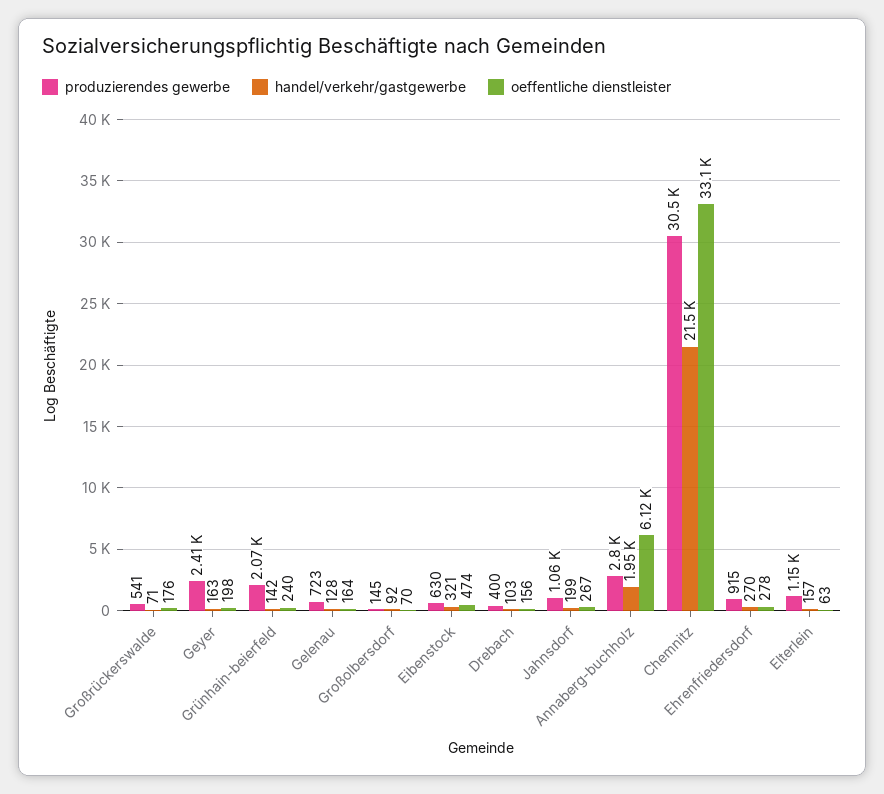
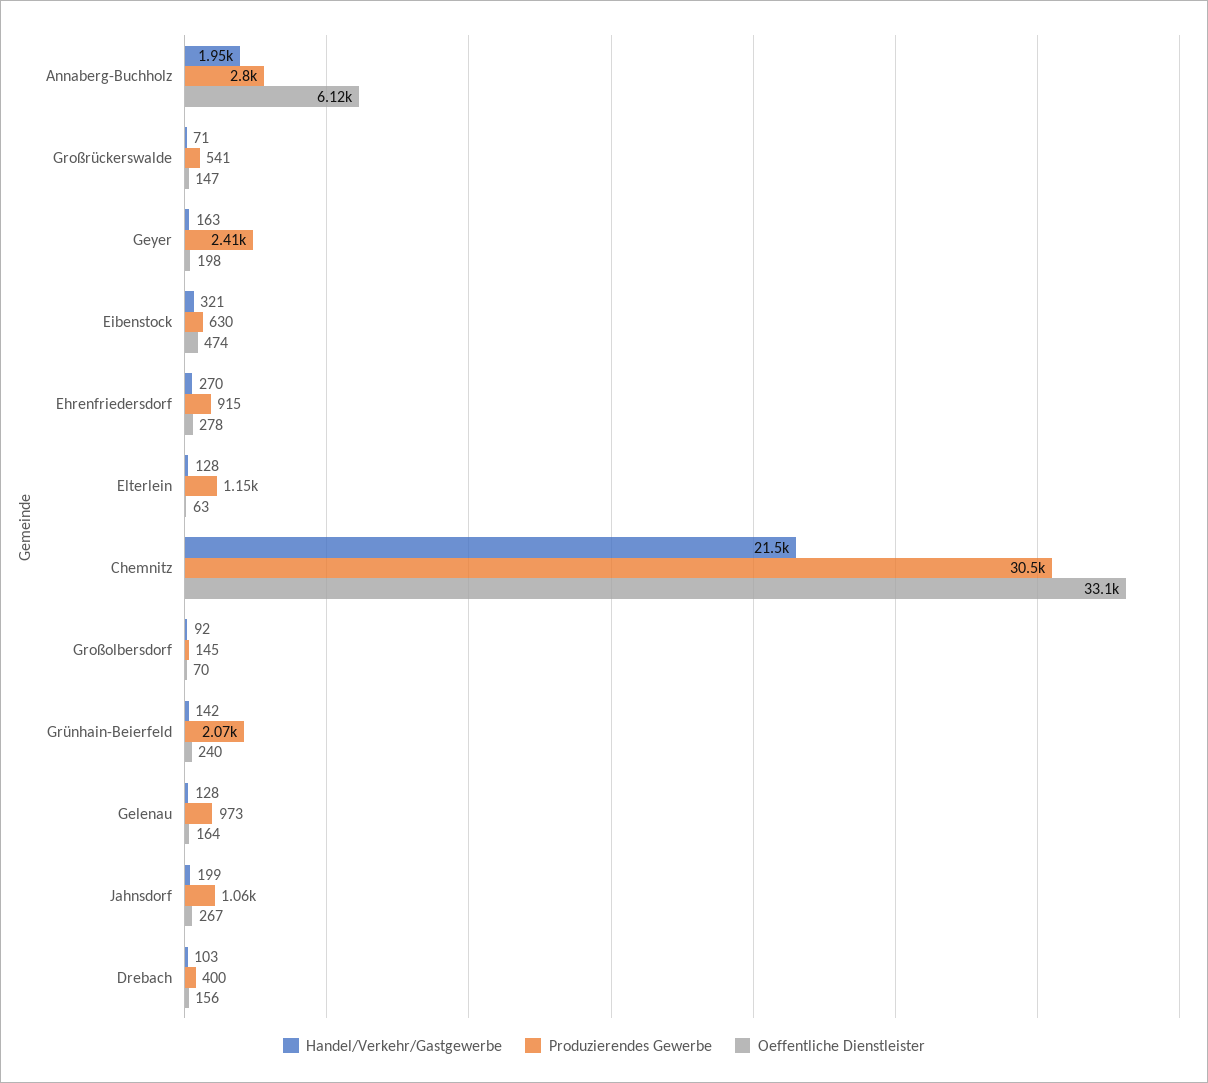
  {
    "produzierendes gewerbe": {
      "Großrückerswalde": 541,
      "Geyer": 2410,
      "Grünhain-beierfeld": 2070,
-     "Gelenau": 723,
+     "Gelenau": 973,
      "Großolbersdorf": 145,
      "Eibenstock": 630,
      "Drebach": 400,
      "Jahnsdorf": 1060,
      "Annaberg-buchholz": 2800,
      "Chemnitz": 30500,
      "Ehrenfriedersdorf": 915,
      "Elterlein": 1150
    },
    "handel/verkehr/gastgewerbe": {
      "Großrückerswalde": 71,
      "Geyer": 163,
      "Grünhain-beierfeld": 142,
      "Gelenau": 128,
      "Großolbersdorf": 92,
      "Eibenstock": 321,
      "Drebach": 103,
      "Jahnsdorf": 199,
      "Annaberg-buchholz": 1950,
      "Chemnitz": 21500,
      "Ehrenfriedersdorf": 270,
-     "Elterlein": 157
+     "Elterlein": 128
    },
    "oeffentliche dienstleister": {
-     "Großrückerswalde": 176,
+     "Großrückerswalde": 147,
      "Geyer": 198,
      "Grünhain-beierfeld": 240,
      "Gelenau": 164,
      "Großolbersdorf": 70,
      "Eibenstock": 474,
      "Drebach": 156,
      "Jahnsdorf": 267,
      "Annaberg-buchholz": 6120,
      "Chemnitz": 33100,
      "Ehrenfriedersdorf": 278,
      "Elterlein": 63
    }
  }

